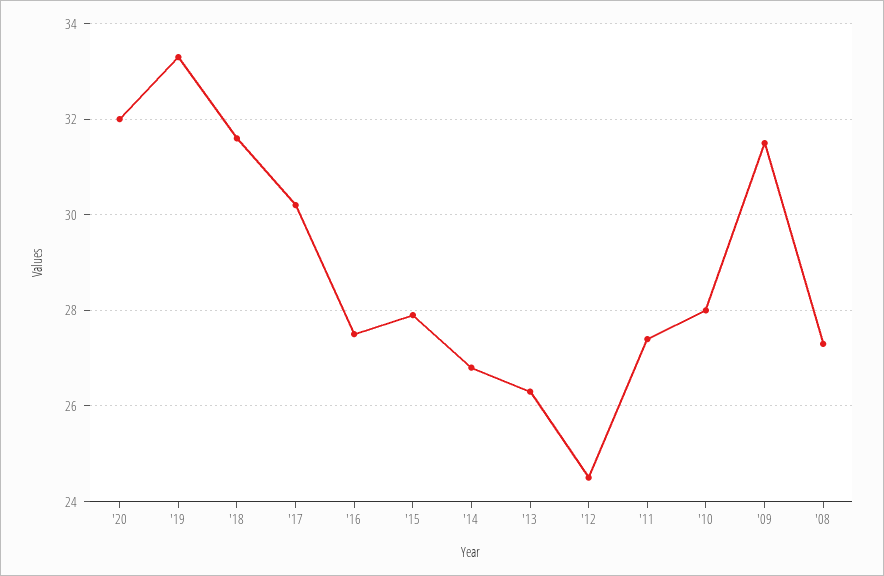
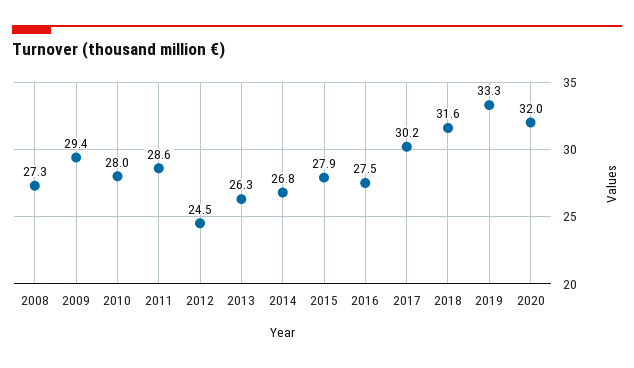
  {
    "'20": 32,
    "'19": 33.3,
    "'18": 31.6,
    "'17": 30.2,
    "'16": 27.5,
    "'15": 27.9,
    "'14": 26.8,
    "'13": 26.3,
    "'12": 24.5,
-   "'11": 27.5,
+   "'11": 28.6,
    "'10": 28,
-   "'09": 31.5,
+   "'09": 29.4,
    "'08": 27.3
  }

